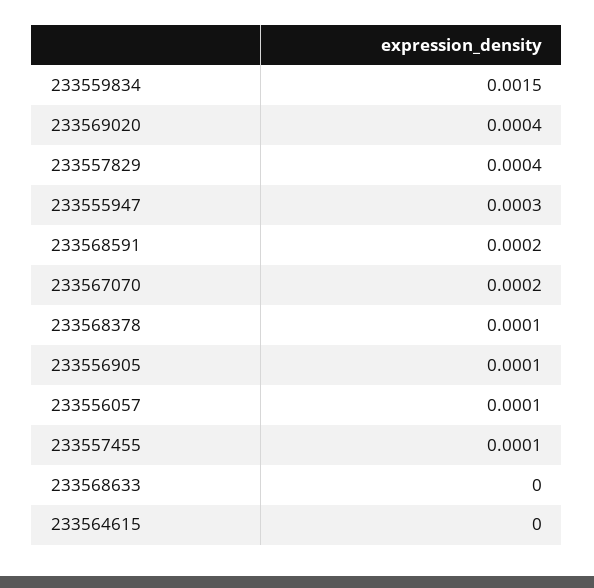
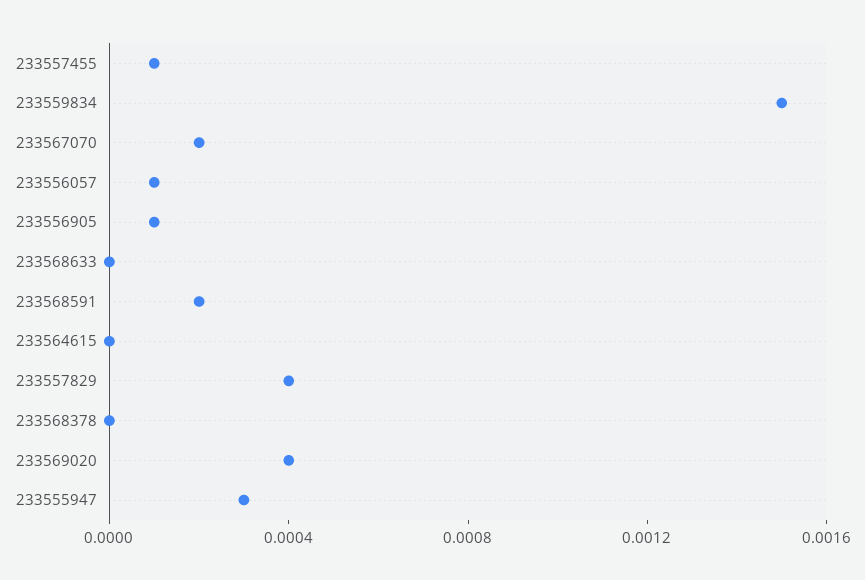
  {
    "233559834": 0.0015,
    "233569020": 0.0004,
    "233557829": 0.0004,
    "233555947": 0.0003,
    "233568591": 0.0002,
    "233567070": 0.0002,
-   "233568378": 0.0001,
+   "233568378": 0,
    "233556905": 0.0001,
    "233556057": 0.0001,
    "233557455": 0.0001,
    "233568633": 0,
    "233564615": 0
  }

